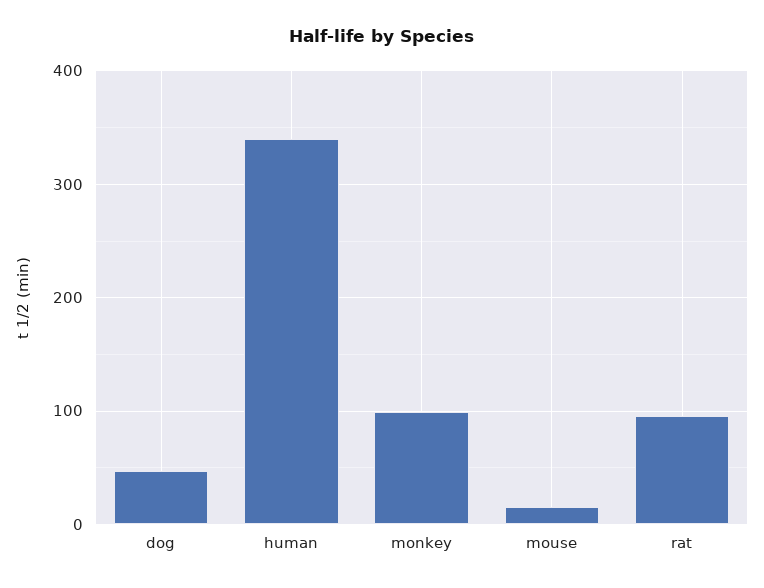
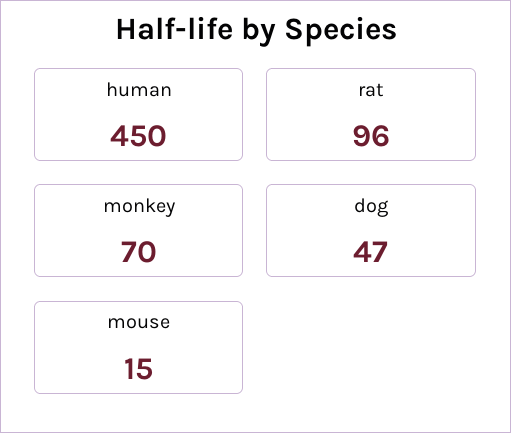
  {
    "dog": 47,
-   "human": 340,
+   "human": 450,
-   "monkey": 100,
+   "monkey": 70,
    "mouse": 15,
    "rat": 96
  }

